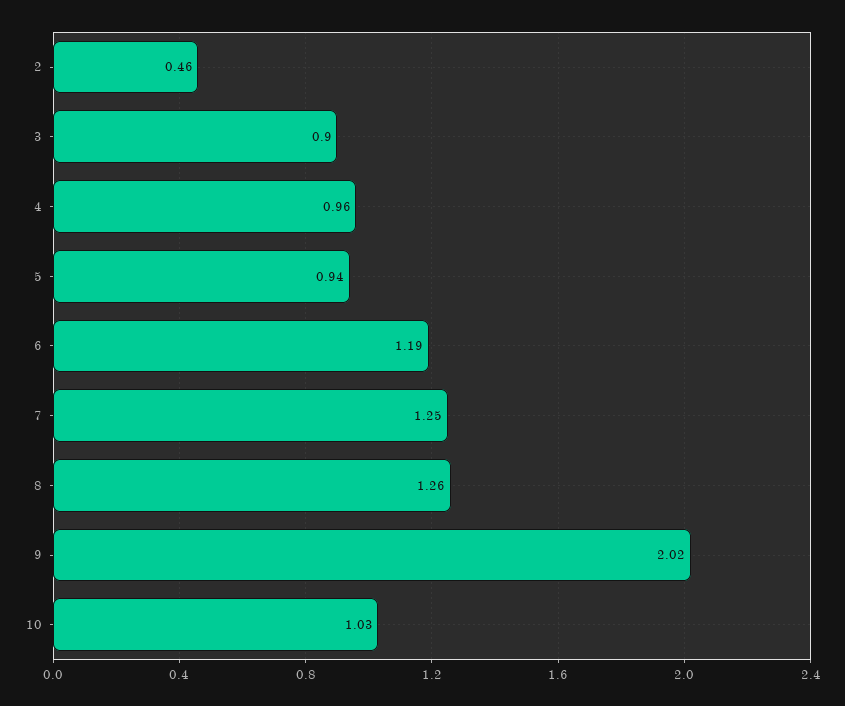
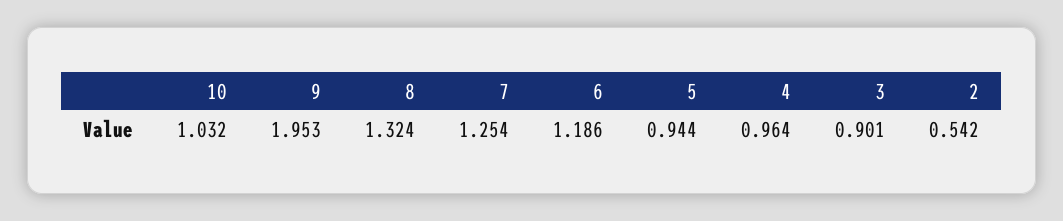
  {
-   "2": 0.46,
+   "2": 0.542,
    "3": 0.901,
    "4": 0.964,
    "5": 0.944,
    "6": 1.186,
    "7": 1.254,
-   "8": 1.26,
+   "8": 1.324,
-   "9": 2.02,
+   "9": 1.953,
    "10": 1.032
  }

